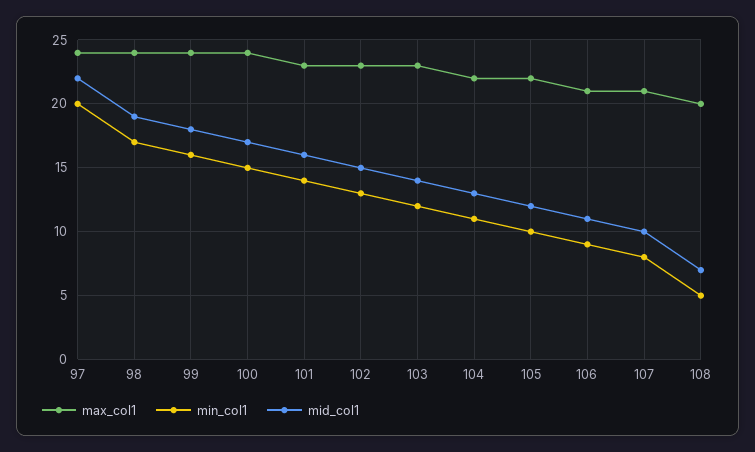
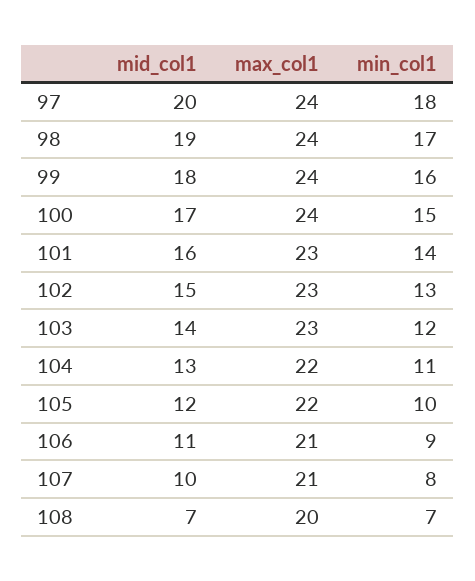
  {
    "max_col1": {
      "97": 24,
      "98": 24,
      "99": 24,
      "100": 24,
      "101": 23,
      "102": 23,
      "103": 23,
      "104": 22,
      "105": 22,
      "106": 21,
      "107": 21,
      "108": 20
    },
    "min_col1": {
-     "97": 20,
+     "97": 18,
      "98": 17,
      "99": 16,
      "100": 15,
      "101": 14,
      "102": 13,
      "103": 12,
      "104": 11,
      "105": 10,
      "106": 9,
      "107": 8,
-     "108": 5
+     "108": 7
    },
    "mid_col1": {
-     "97": 22,
+     "97": 20,
      "98": 19,
      "99": 18,
      "100": 17,
      "101": 16,
      "102": 15,
      "103": 14,
      "104": 13,
      "105": 12,
      "106": 11,
      "107": 10,
      "108": 7
    }
  }

